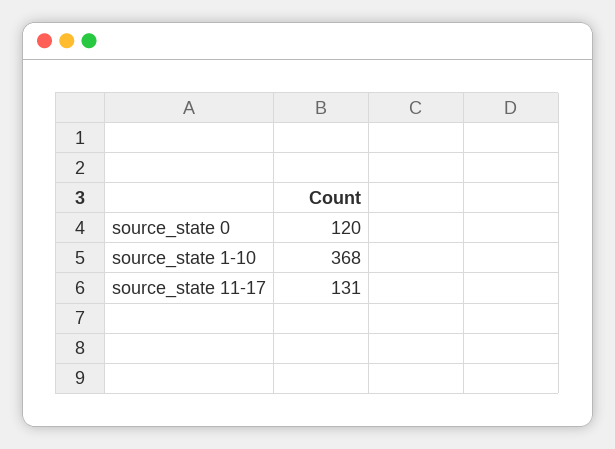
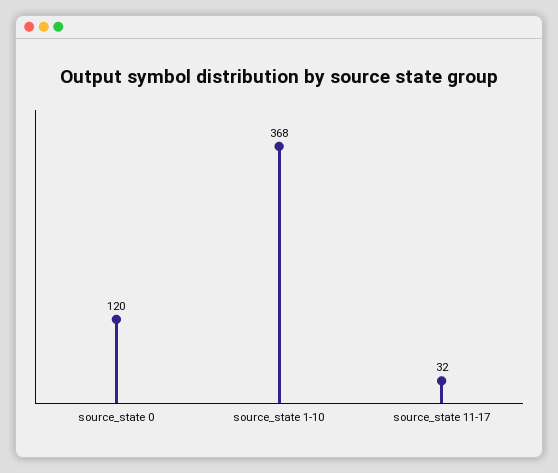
  {
    "source_state 0": 120,
    "source_state 1-10": 368,
-   "source_state 11-17": 131
+   "source_state 11-17": 32
  }

